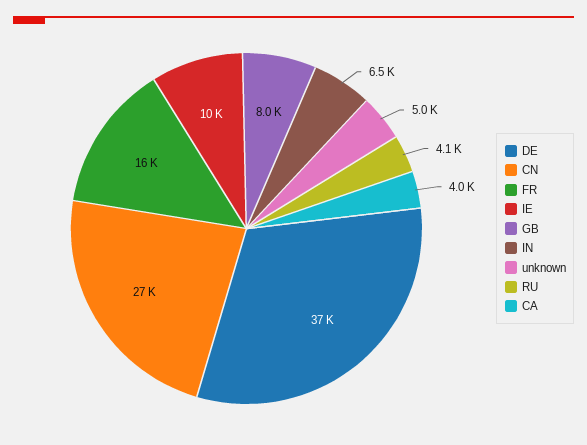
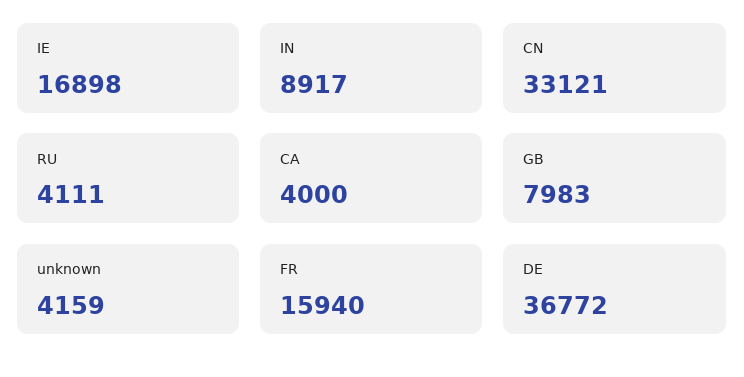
  {
    "DE": 36772,
-   "CN": 27000,
+   "CN": 33121,
    "FR": 15940,
-   "IE": 10000,
+   "IE": 16898,
    "GB": 7983,
-   "IN": 6500,
+   "IN": 8917,
-   "unknown": 5000,
+   "unknown": 4159,
    "RU": 4111,
    "CA": 4000
  }

